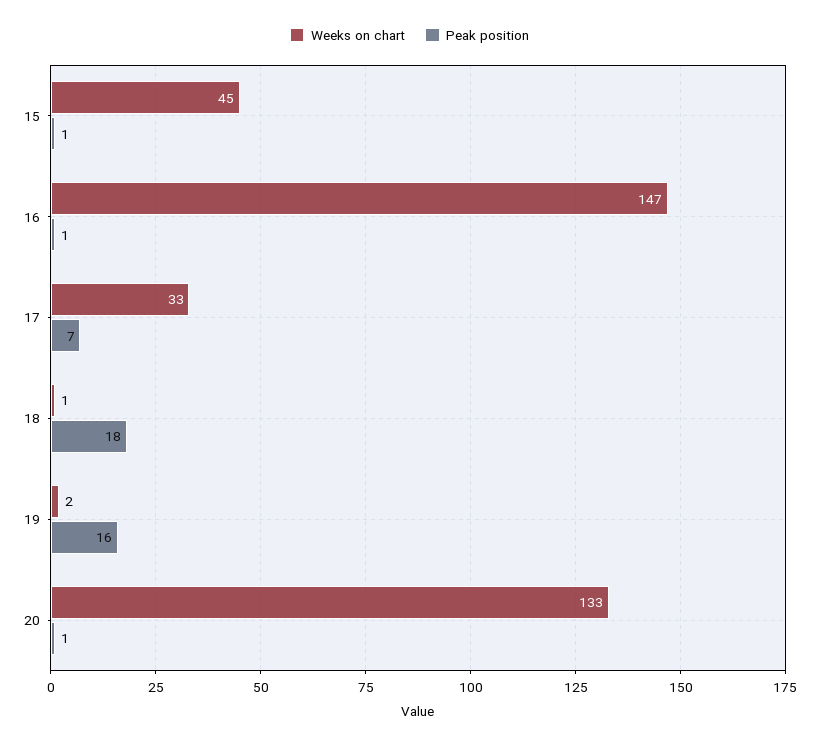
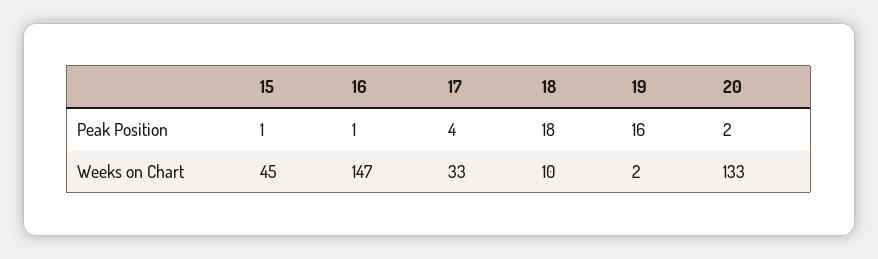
  {
    "Weeks on chart": {
      "15": 45,
      "16": 147,
      "17": 33,
-     "18": 1,
+     "18": 10,
      "19": 2,
      "20": 133
    },
    "Peak position": {
      "15": 1,
      "16": 1,
-     "17": 7,
+     "17": 4,
      "18": 18,
      "19": 16,
-     "20": 1
+     "20": 2
    }
  }

